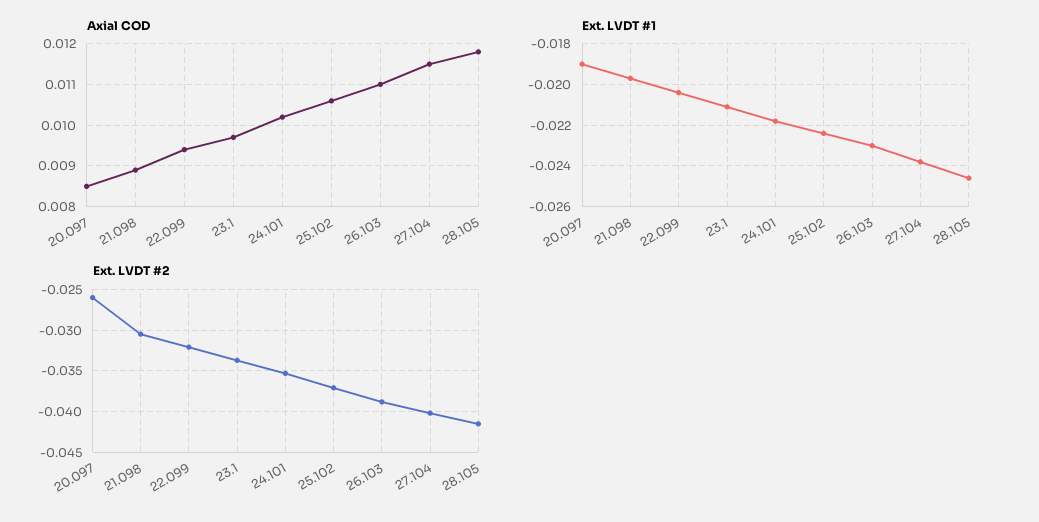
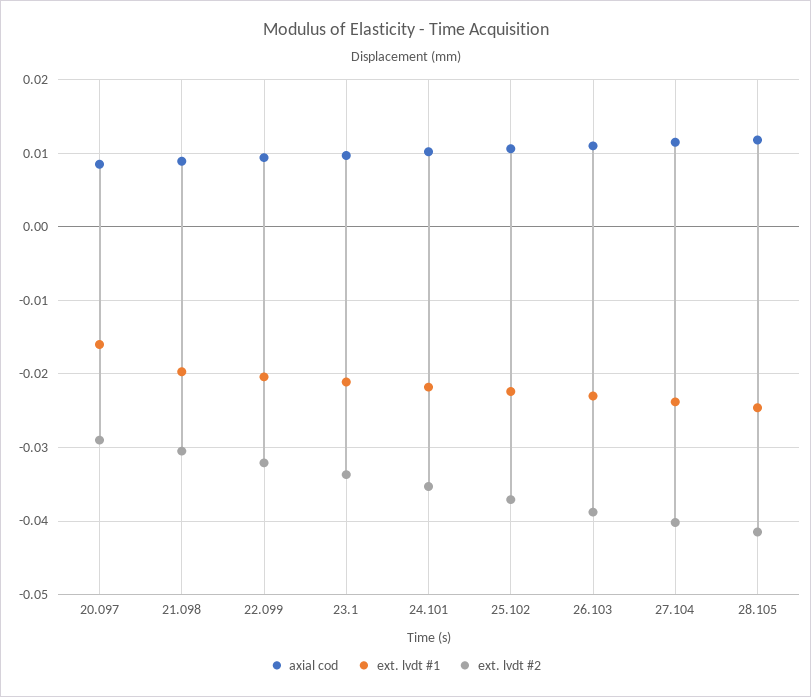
  {
    "Axial COD": {
      "20.097": 0.0085,
      "21.098": 0.009,
      "22.099": 0.0095,
      "23.1": 0.0095,
      "24.101": 0.01,
      "25.102": 0.0105,
      "26.103": 0.011,
      "27.104": 0.0115,
      "28.105": 0.012
    },
    "Ext. LVDT #1": {
-     "20.097": -0.019,
+     "20.097": -0.016,
      "21.098": -0.0195,
      "22.099": -0.0205,
      "23.1": -0.021,
      "24.101": -0.022,
      "25.102": -0.0225,
      "26.103": -0.023,
      "27.104": -0.024,
      "28.105": -0.0245
    },
    "Ext. LVDT #2": {
-     "20.097": -0.026,
+     "20.097": -0.029,
      "21.098": -0.031,
      "22.099": -0.032,
      "23.1": -0.034,
      "24.101": -0.035,
      "25.102": -0.037,
      "26.103": -0.039,
      "27.104": -0.04,
      "28.105": -0.042
    }
  }

